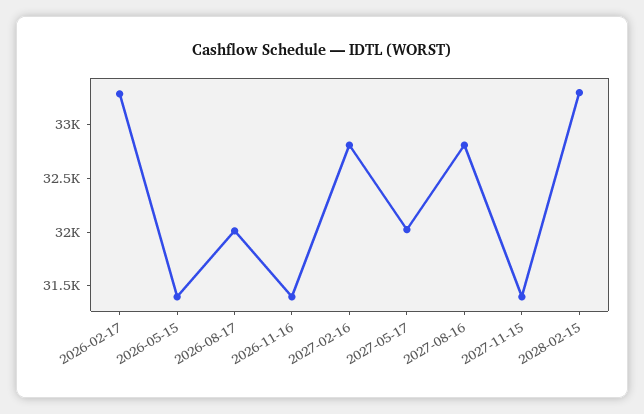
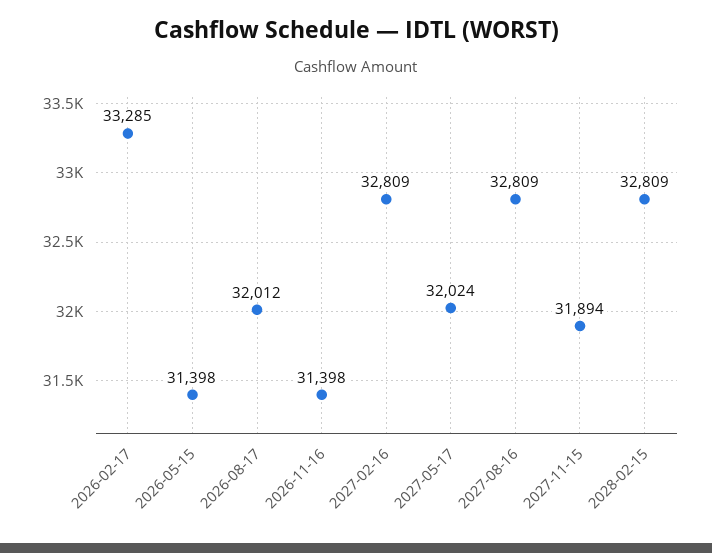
  {
    "2026-02-17": 33285,
    "2026-05-15": 31398,
    "2026-08-17": 32012,
    "2026-11-16": 31398,
    "2027-02-16": 32809,
    "2027-05-17": 32024,
    "2027-08-16": 32809,
-   "2027-11-15": 31400,
+   "2027-11-15": 31894,
-   "2028-02-15": 33300
+   "2028-02-15": 32809
  }

